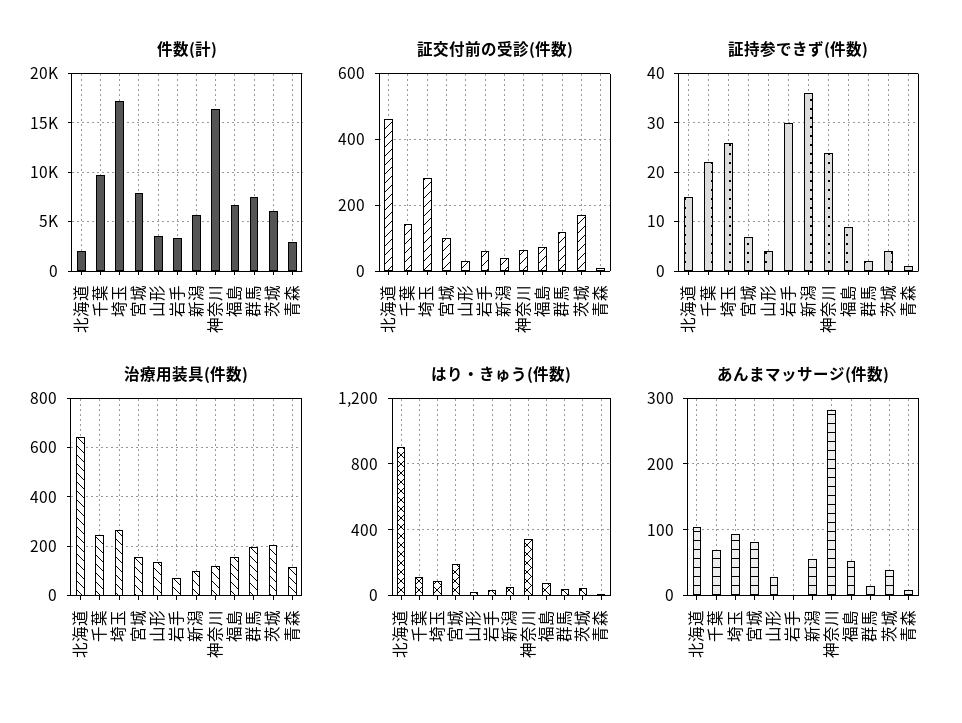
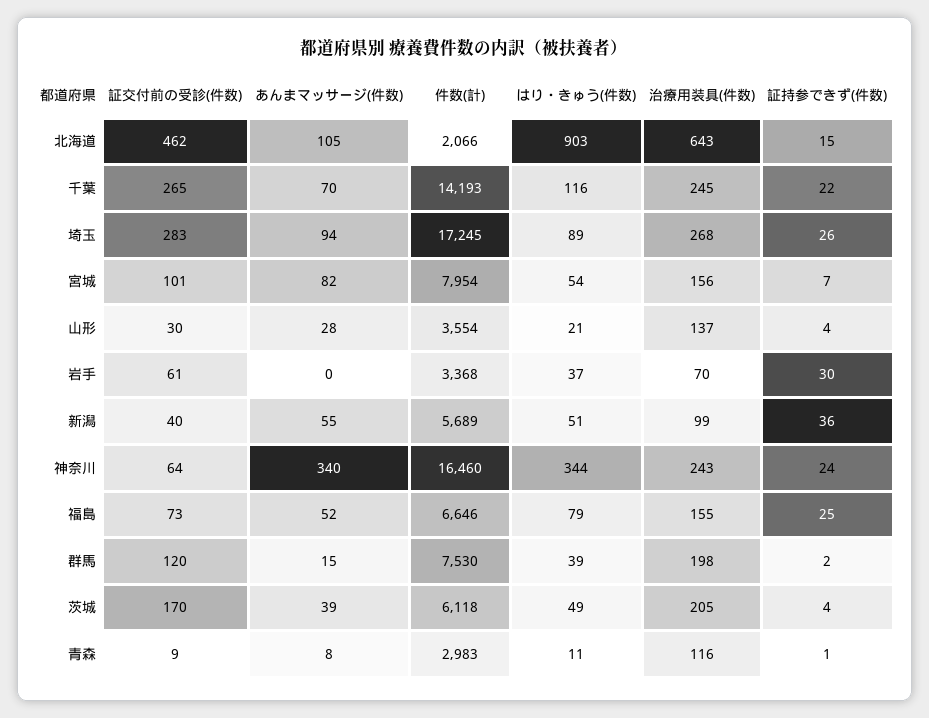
  {
    "件数(計)": {
      "北海道": 2066,
-     "千葉": 10000,
+     "千葉": 14193,
      "埼玉": 17245,
      "宮城": 7954,
      "山形": 3554,
      "岩手": 3368,
      "新潟": 5689,
      "神奈川": 16460,
      "福島": 6646,
      "群馬": 7530,
      "茨城": 6118,
      "青森": 2983
    },
    "証交付前の受診(件数)": {
      "北海道": 462,
-     "千葉": 140,
+     "千葉": 265,
      "埼玉": 283,
      "宮城": 101,
      "山形": 30,
      "岩手": 61,
      "新潟": 40,
      "神奈川": 64,
      "福島": 73,
      "群馬": 120,
      "茨城": 170,
      "青森": 9
    },
    "証持参できず(件数)": {
      "北海道": 15,
      "千葉": 22,
      "埼玉": 26,
      "宮城": 7,
      "山形": 4,
      "岩手": 30,
      "新潟": 36,
      "神奈川": 24,
-     "福島": 10,
+     "福島": 25,
      "群馬": 2,
      "茨城": 4,
      "青森": 1
    },
    "治療用装具(件数)": {
      "北海道": 643,
      "千葉": 245,
      "埼玉": 268,
      "宮城": 156,
      "山形": 137,
      "岩手": 70,
      "新潟": 99,
-     "神奈川": 125,
+     "神奈川": 243,
      "福島": 155,
      "群馬": 198,
      "茨城": 205,
      "青森": 116
    },
    "はり・きゅう(件数)": {
      "北海道": 903,
      "千葉": 116,
      "埼玉": 89,
-     "宮城": 200,
+     "宮城": 54,
      "山形": 21,
      "岩手": 37,
      "新潟": 51,
      "神奈川": 344,
      "福島": 79,
      "群馬": 39,
      "茨城": 49,
      "青森": 11
    },
    "あんまマッサージ(件数)": {
      "北海道": 105,
      "千葉": 70,
      "埼玉": 94,
      "宮城": 82,
      "山形": 28,
      "岩手": 0,
      "新潟": 55,
-     "神奈川": 280,
+     "神奈川": 340,
      "福島": 52,
      "群馬": 15,
      "茨城": 39,
      "青森": 8
    }
  }

